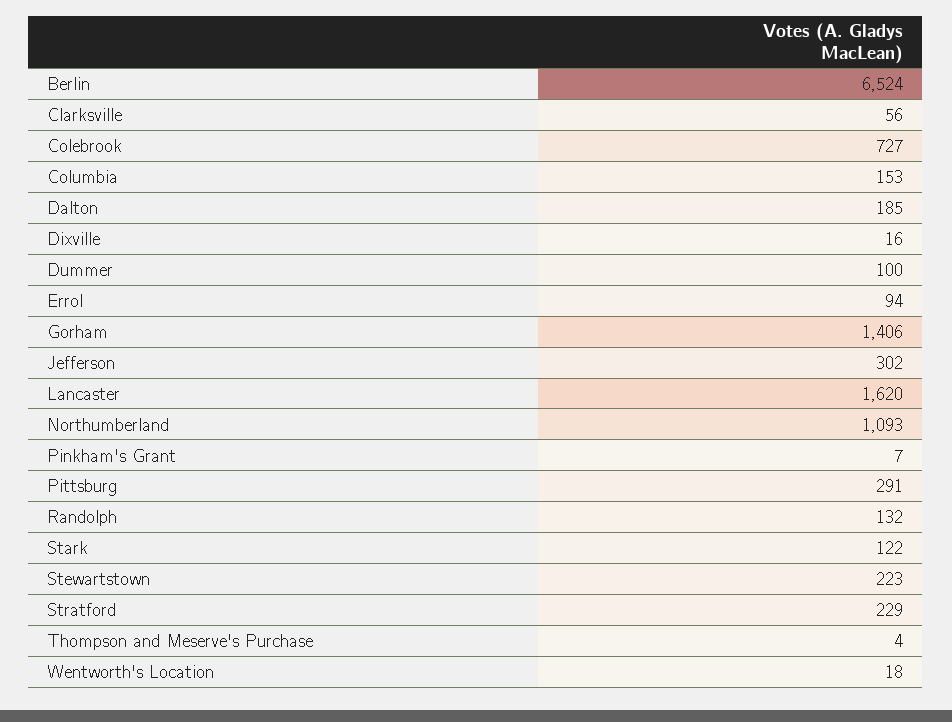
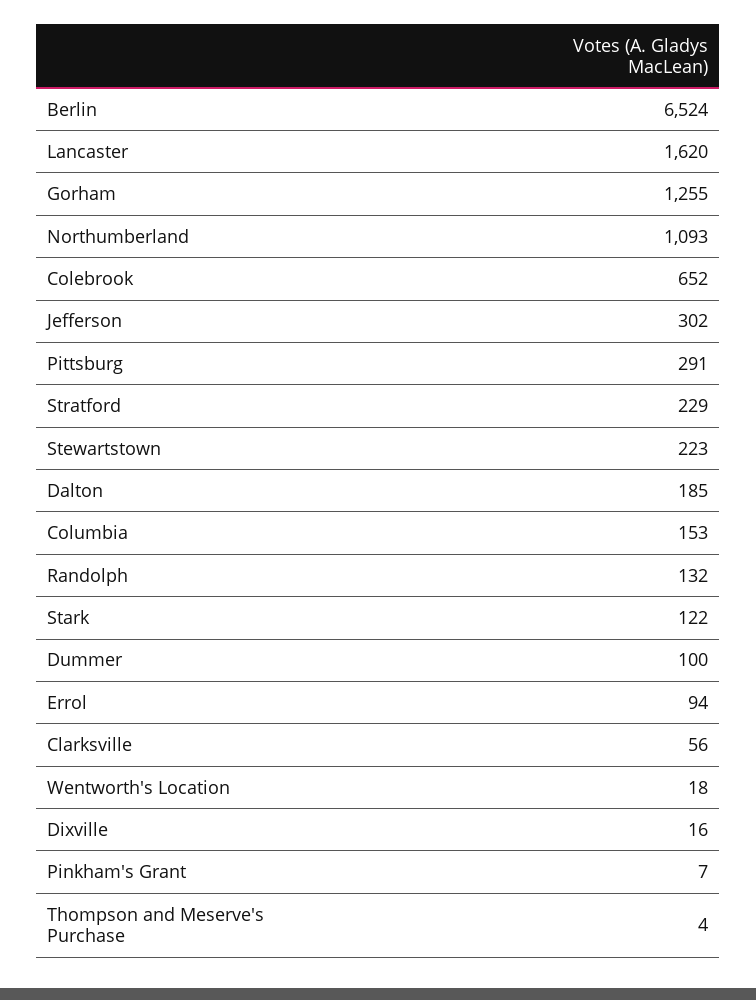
  {
    "Berlin": 6524,
    "Clarksville": 56,
-   "Colebrook": 727,
+   "Colebrook": 652,
    "Columbia": 153,
    "Dalton": 185,
    "Dixville": 16,
    "Dummer": 100,
    "Errol": 94,
-   "Gorham": 1406,
+   "Gorham": 1255,
    "Jefferson": 302,
    "Lancaster": 1620,
    "Northumberland": 1093,
    "Pinkham's Grant": 7,
    "Pittsburg": 291,
    "Randolph": 132,
    "Stark": 122,
    "Stewartstown": 223,
    "Stratford": 229,
    "Thompson and Meserve's Purchase": 4,
    "Wentworth's Location": 18
  }

